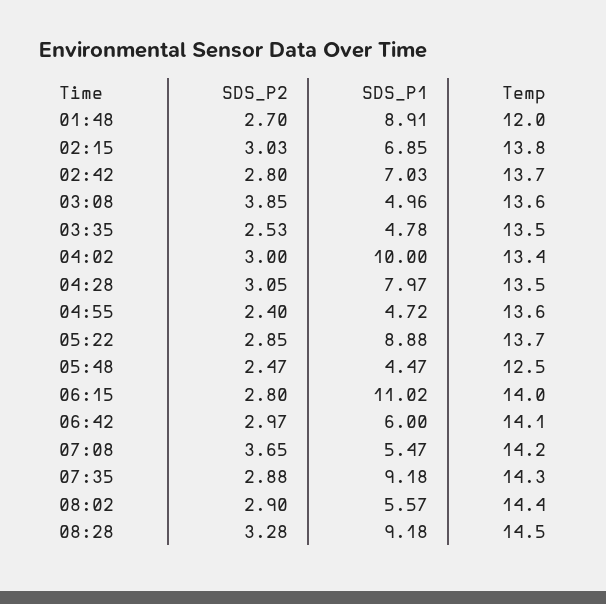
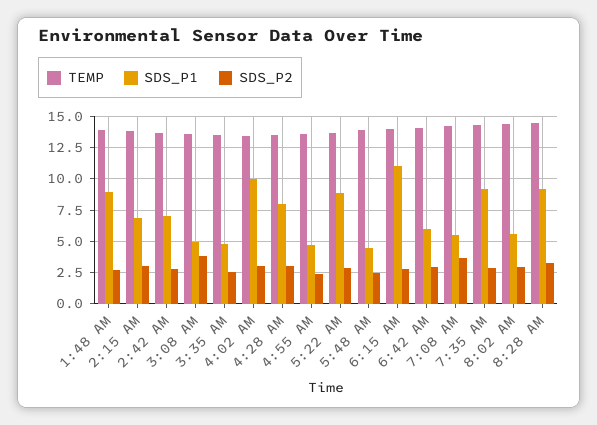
  {
    "SDS_P2": {
      "01:48": 2.7,
      "02:15": 3.03,
      "02:42": 2.8,
      "03:08": 3.85,
      "03:35": 2.53,
      "04:02": 3,
      "04:28": 3.05,
      "04:55": 2.4,
      "05:22": 2.85,
      "05:48": 2.47,
      "06:15": 2.8,
      "06:42": 2.97,
      "07:08": 3.65,
      "07:35": 2.88,
      "08:02": 2.9,
      "08:28": 3.28
    },
    "SDS_P1": {
      "01:48": 8.91,
      "02:15": 6.85,
      "02:42": 7.03,
      "03:08": 4.96,
      "03:35": 4.78,
      "04:02": 10,
      "04:28": 7.97,
      "04:55": 4.72,
      "05:22": 8.88,
      "05:48": 4.47,
      "06:15": 11.02,
      "06:42": 6,
      "07:08": 5.47,
      "07:35": 9.18,
      "08:02": 5.57,
      "08:28": 9.18
    },
    "Temp": {
-     "01:48": 12,
+     "01:48": 14,
      "02:15": 13.8,
      "02:42": 13.7,
      "03:08": 13.6,
      "03:35": 13.5,
      "04:02": 13.4,
      "04:28": 13.5,
      "04:55": 13.6,
      "05:22": 13.7,
-     "05:48": 12.5,
+     "05:48": 14,
      "06:15": 14,
      "06:42": 14.1,
      "07:08": 14.2,
      "07:35": 14.3,
      "08:02": 14.4,
      "08:28": 14.5
    }
  }

